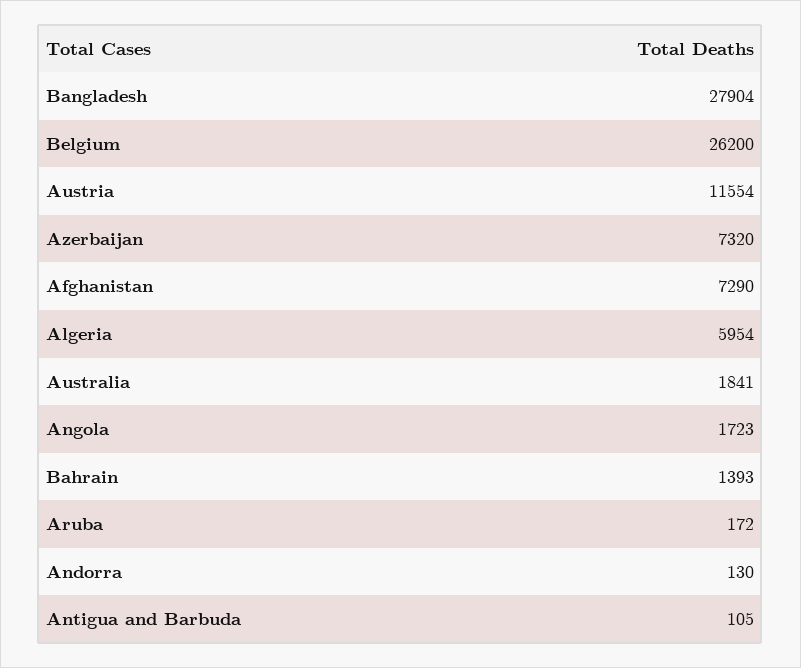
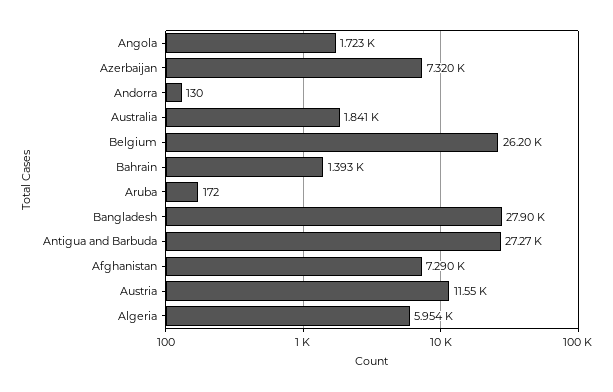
  {
    "Bangladesh": 27904,
    "Belgium": 26200,
    "Austria": 11554,
    "Azerbaijan": 7320,
    "Afghanistan": 7290,
    "Algeria": 5954,
    "Australia": 1841,
    "Angola": 1723,
    "Bahrain": 1393,
    "Aruba": 172,
    "Andorra": 130,
-   "Antigua and Barbuda": 105
+   "Antigua and Barbuda": 27270
  }

